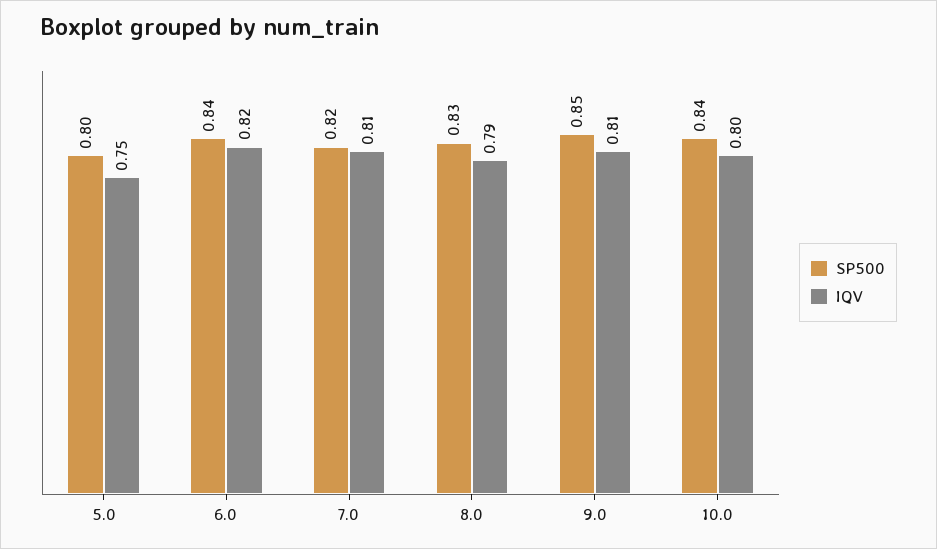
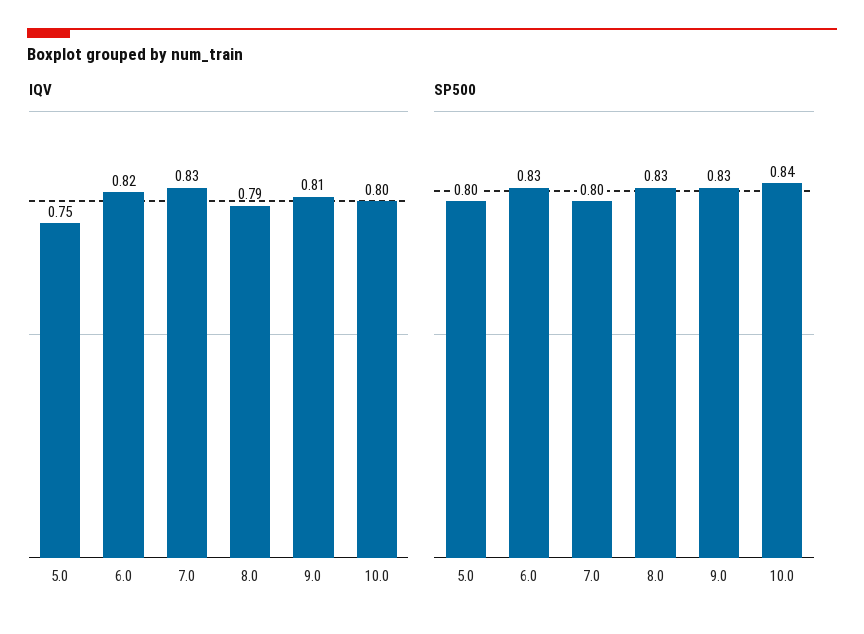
  {
    "SP500": {
      "5.0": 0.8,
-     "6.0": 0.84,
+     "6.0": 0.83,
-     "7.0": 0.82,
+     "7.0": 0.8,
      "8.0": 0.83,
-     "9.0": 0.85,
+     "9.0": 0.83,
      "10.0": 0.84
    },
    "IQV": {
      "5.0": 0.75,
      "6.0": 0.82,
-     "7.0": 0.81,
+     "7.0": 0.83,
      "8.0": 0.79,
      "9.0": 0.81,
      "10.0": 0.8
    }
  }

